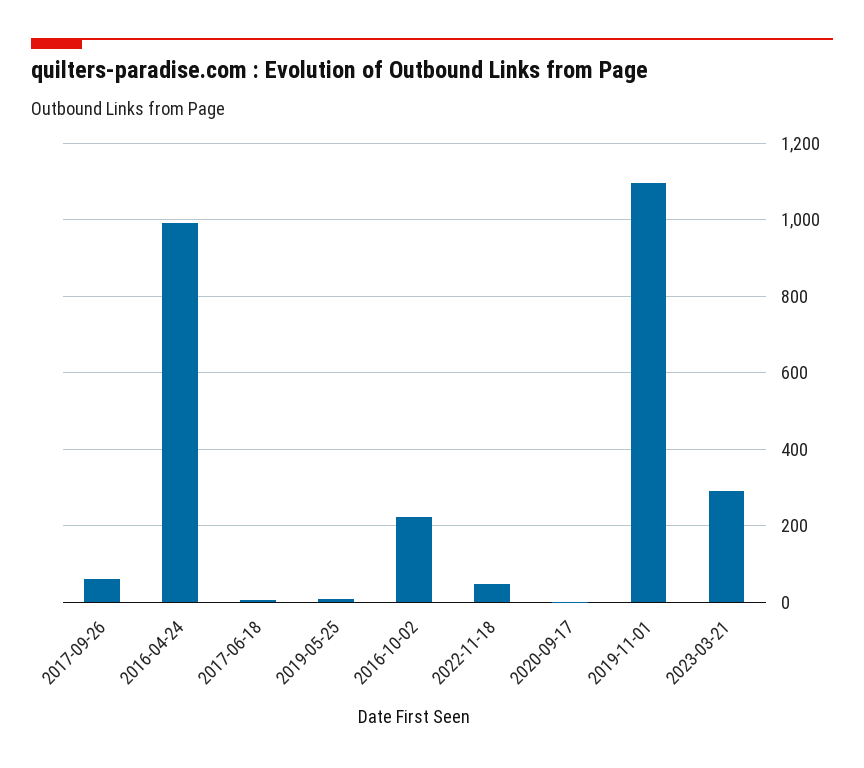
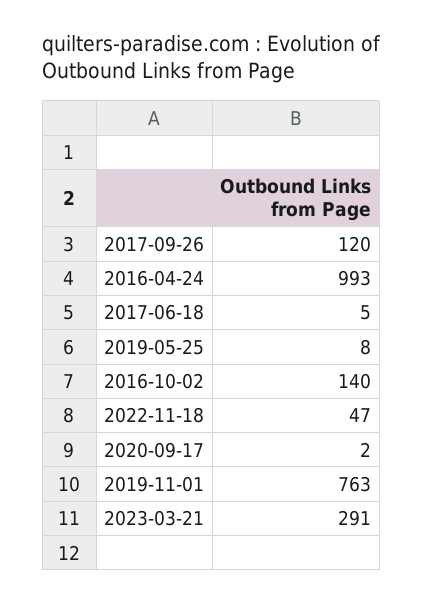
  {
-   "2017-09-26": 60,
+   "2017-09-26": 120,
    "2016-04-24": 993,
    "2017-06-18": 5,
    "2019-05-25": 8,
-   "2016-10-02": 220,
+   "2016-10-02": 140,
    "2022-11-18": 47,
    "2020-09-17": 2,
-   "2019-11-01": 1100,
+   "2019-11-01": 763,
    "2023-03-21": 291
  }

